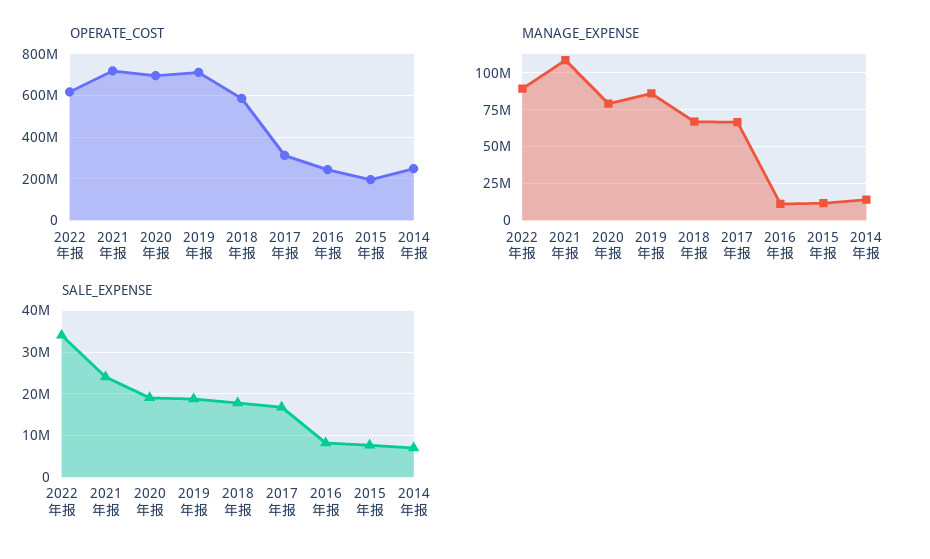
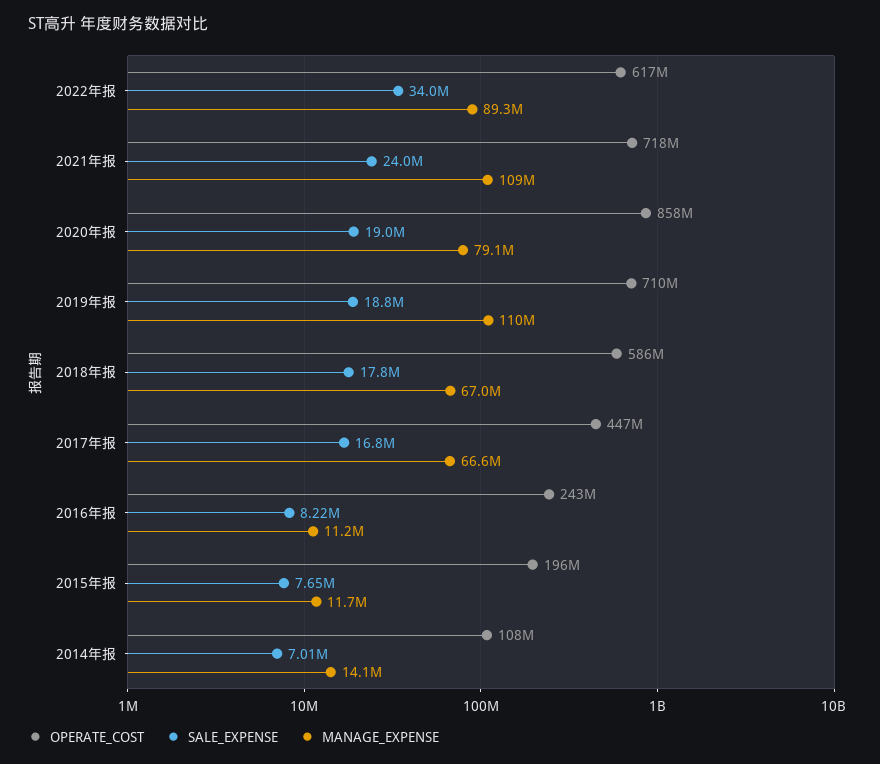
  {
    "OPERATE_COST": {
      "2022年报": 617000000,
      "2021年报": 718000000,
-     "2020年报": 700000000,
+     "2020年报": 858000000,
      "2019年报": 710000000,
      "2018年报": 586000000,
-     "2017年报": 300000000,
+     "2017年报": 447000000,
      "2016年报": 243000000,
      "2015年报": 196000000,
-     "2014年报": 250000000
+     "2014年报": 108000000
    },
    "MANAGE_EXPENSE": {
      "2022年报": 89300000,
      "2021年报": 109000000,
      "2020年报": 79100000,
-     "2019年报": 85000000,
+     "2019年报": 110000000,
      "2018年报": 67000000,
      "2017年报": 66600000,
      "2016年报": 11200000,
      "2015年报": 11700000,
      "2014年报": 14100000
    },
    "SALE_EXPENSE": {
      "2022年报": 34000000,
      "2021年报": 24000000,
      "2020年报": 19000000,
      "2019年报": 18800000,
      "2018年报": 17800000,
      "2017年报": 16800000,
      "2016年报": 8220000,
      "2015年报": 7650000,
      "2014年报": 7010000
    }
  }

